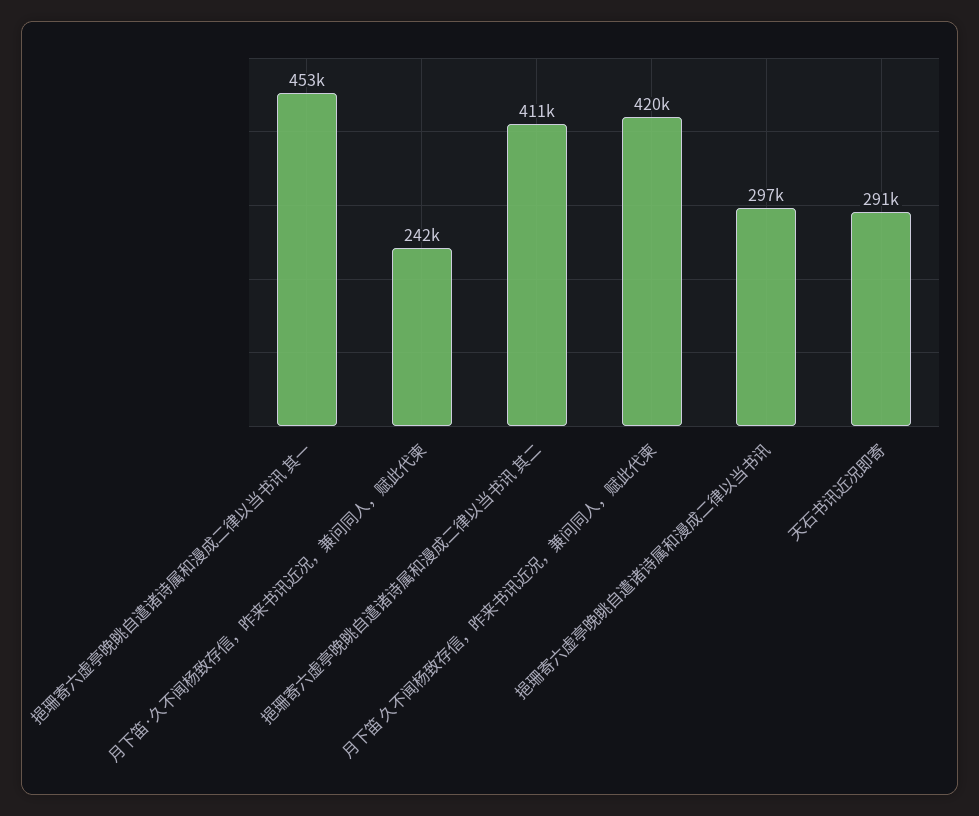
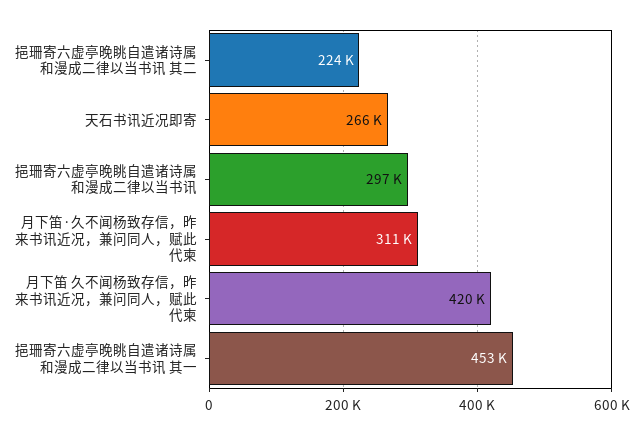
  {
    "挹珊寄六虚亭晚眺自遣诸诗属和漫成二律以当书讯 其一": 453000,
-   "月下笛·久不闻杨致存信，昨来书讯近况，兼问同人，赋此代柬": 242000,
+   "月下笛·久不闻杨致存信，昨来书讯近况，兼问同人，赋此代柬": 311000,
-   "挹珊寄六虚亭晚眺自遣诸诗属和漫成二律以当书讯 其二": 411000,
+   "挹珊寄六虚亭晚眺自遣诸诗属和漫成二律以当书讯 其二": 224000,
    "月下笛 久不闻杨致存信，昨来书讯近况，兼问同人，赋此代柬": 420000,
    "挹珊寄六虚亭晚眺自遣诸诗属和漫成二律以当书讯": 297000,
-   "天石书讯近况即寄": 291000
+   "天石书讯近况即寄": 266000
  }

